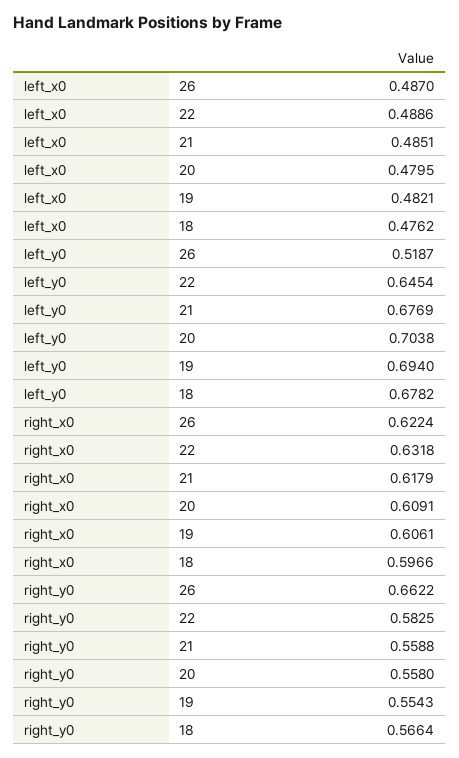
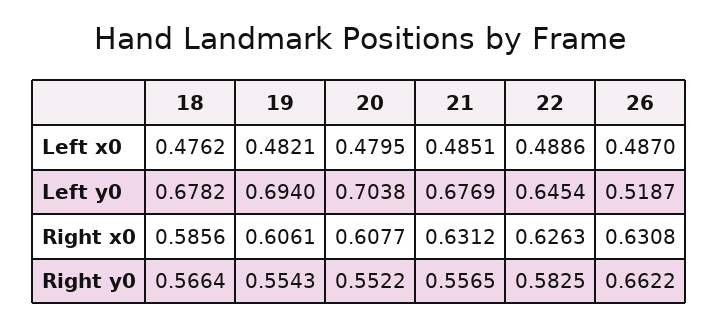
  {
    "left_x0": {
      "26": 0.487,
      "22": 0.4886,
      "21": 0.4851,
      "20": 0.4795,
      "19": 0.4821,
      "18": 0.4762
    },
    "left_y0": {
      "26": 0.5187,
      "22": 0.6454,
      "21": 0.6769,
      "20": 0.7038,
      "19": 0.694,
      "18": 0.6782
    },
    "right_x0": {
-     "26": 0.6224,
+     "26": 0.6308,
-     "22": 0.6318,
+     "22": 0.6263,
-     "21": 0.6179,
+     "21": 0.6312,
-     "20": 0.6091,
+     "20": 0.6077,
      "19": 0.6061,
-     "18": 0.5966
+     "18": 0.5856
    },
    "right_y0": {
      "26": 0.6622,
      "22": 0.5825,
-     "21": 0.5588,
+     "21": 0.5565,
-     "20": 0.558,
+     "20": 0.5522,
      "19": 0.5543,
      "18": 0.5664
    }
  }

